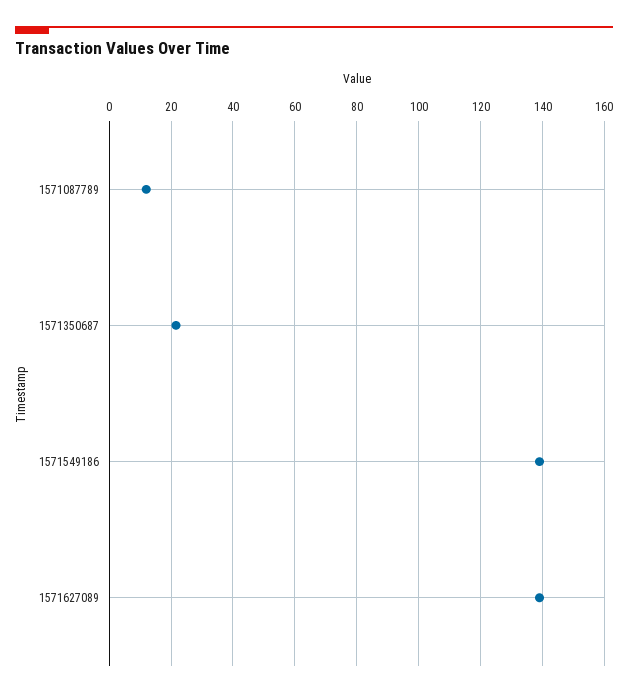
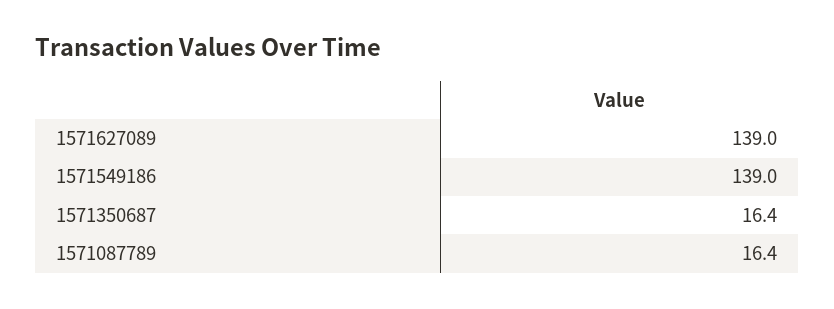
  {
-   "1571087789": 12,
+   "1571087789": 16.4,
-   "1571350687": 22,
+   "1571350687": 16.4,
    "1571549186": 139,
    "1571627089": 139
  }

